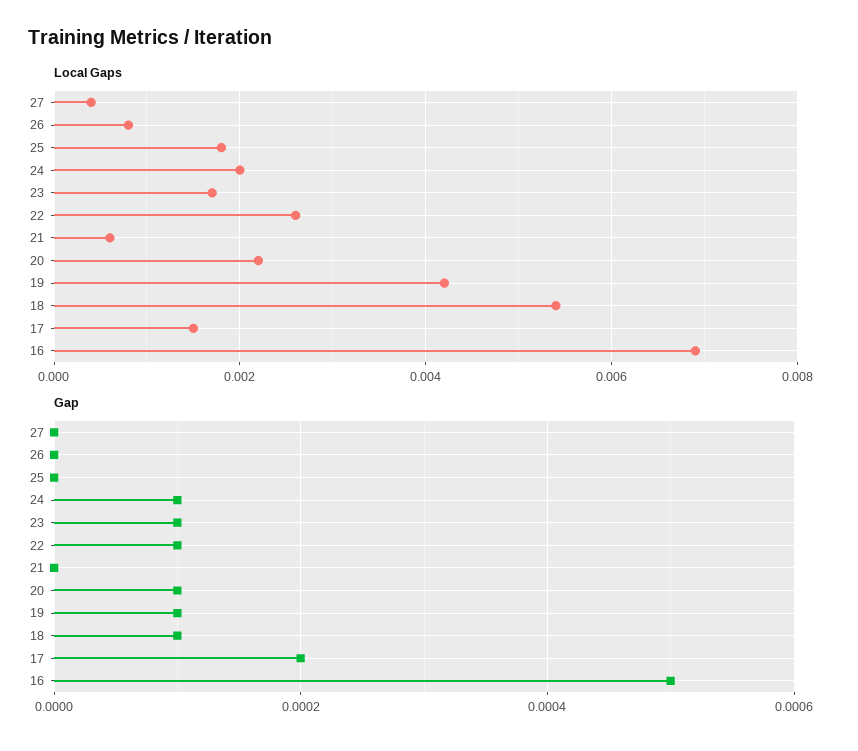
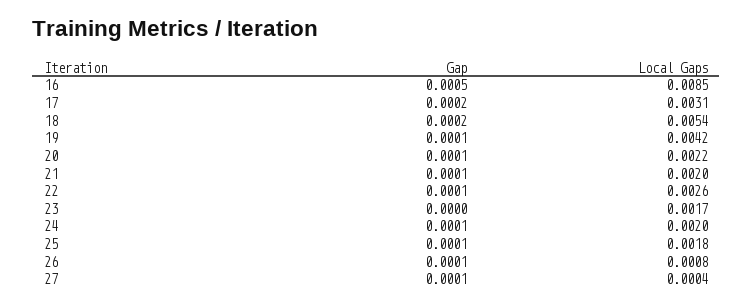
  {
    "Local Gaps": {
      "27": 0.0004,
      "26": 0.0008,
      "25": 0.0018,
      "24": 0.002,
      "23": 0.0017,
      "22": 0.0026,
-     "21": 0.0005,
+     "21": 0.002,
      "20": 0.0022,
      "19": 0.0042,
      "18": 0.0054,
-     "17": 0.0015,
+     "17": 0.0031,
-     "16": 0.007
+     "16": 0.0085
    },
    "Gap": {
-     "27": 0,
+     "27": 0.0001,
-     "26": 0,
+     "26": 0.0001,
-     "25": 0,
+     "25": 0.0001,
      "24": 0.0001,
-     "23": 0.0001,
+     "23": 0,
      "22": 0.0001,
-     "21": 0,
+     "21": 0.0001,
      "20": 0.0001,
      "19": 0.0001,
-     "18": 0.0001,
+     "18": 0.0002,
      "17": 0.0002,
      "16": 0.0005
    }
  }

